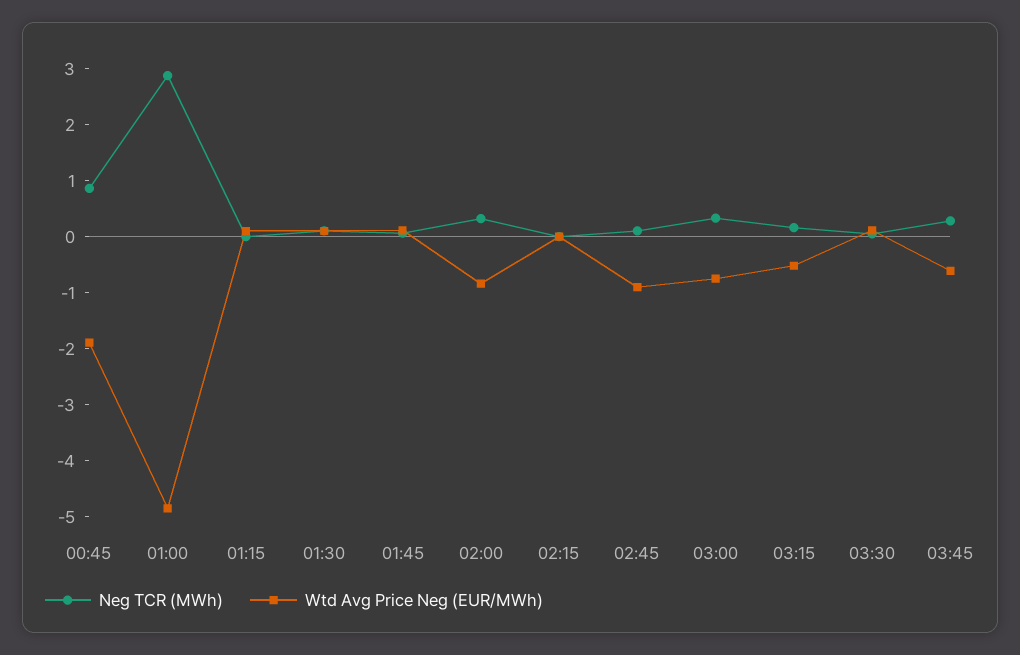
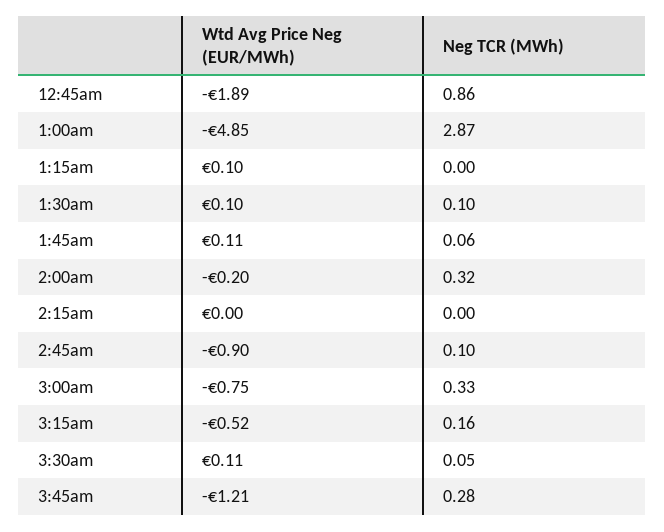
  {
    "Neg TCR (MWh)": {
      "00:45": 0.86,
      "01:00": 2.87,
      "01:15": 0,
      "01:30": 0.1,
      "01:45": 0.06,
      "02:00": 0.32,
      "02:15": 0,
      "02:45": 0.1,
      "03:00": 0.33,
      "03:15": 0.16,
      "03:30": 0.05,
      "03:45": 0.28
    },
    "Wtd Avg Price Neg (EUR/MWh)": {
      "00:45": -1.89,
      "01:00": -4.85,
      "01:15": 0.1,
      "01:30": 0.1,
      "01:45": 0.11,
-     "02:00": -0.8,
+     "02:00": -0.2,
      "02:15": 0,
      "02:45": -0.9,
      "03:00": -0.75,
      "03:15": -0.52,
      "03:30": 0.11,
-     "03:45": -0.6
+     "03:45": -1.21
    }
  }

